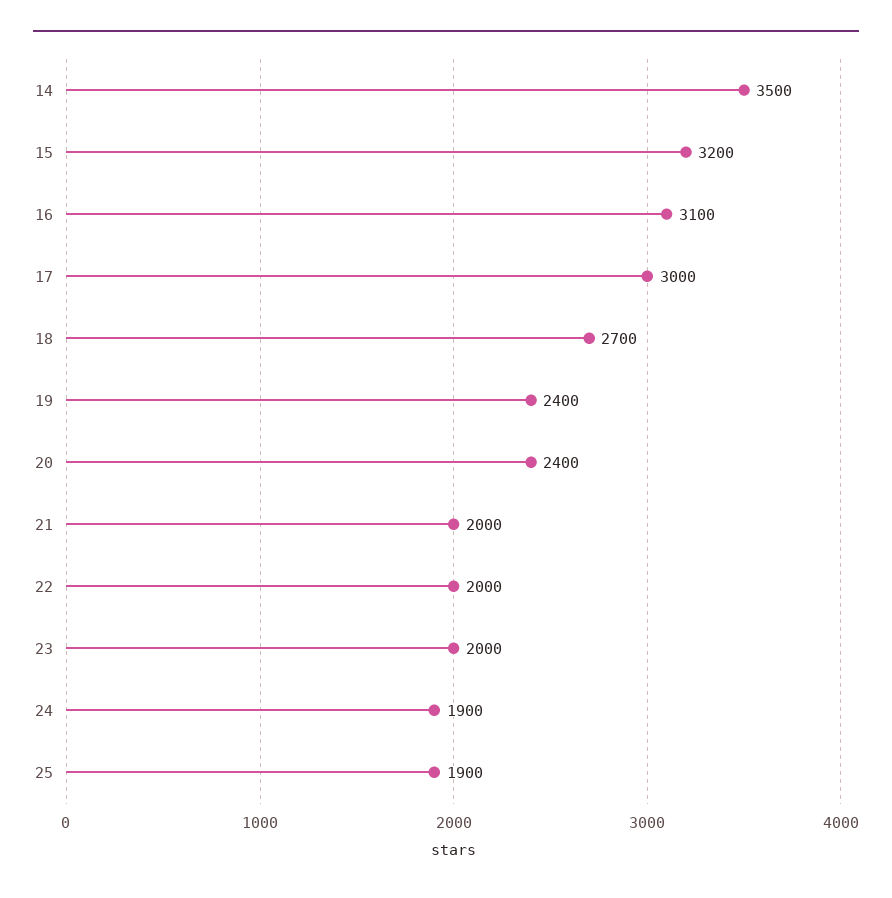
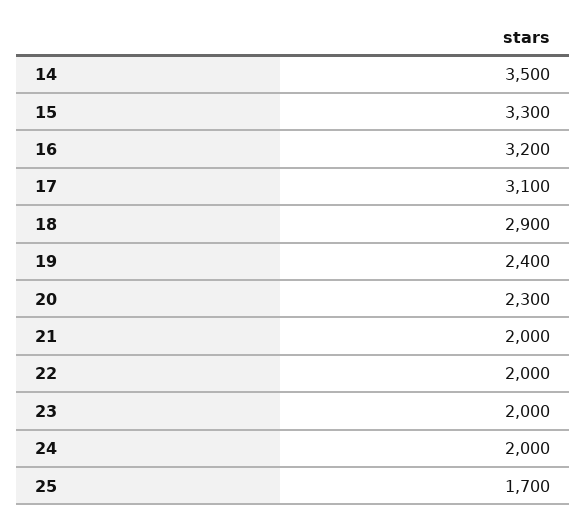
  {
    "14": 3500,
-   "15": 3200,
+   "15": 3300,
-   "16": 3100,
+   "16": 3200,
-   "17": 3000,
+   "17": 3100,
-   "18": 2700,
+   "18": 2900,
    "19": 2400,
-   "20": 2400,
+   "20": 2300,
    "21": 2000,
    "22": 2000,
    "23": 2000,
-   "24": 1900,
+   "24": 2000,
-   "25": 1900
+   "25": 1700
  }

